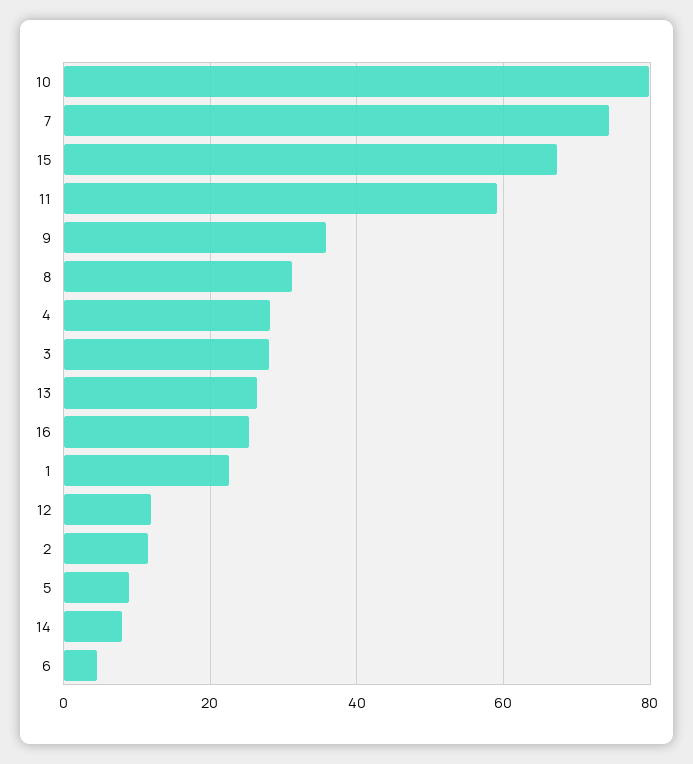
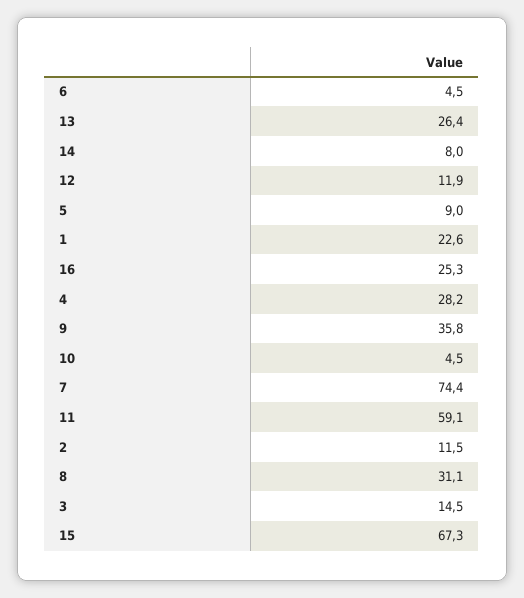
  {
-   "10": 80,
+   "10": 4.5,
    "7": 74.4,
    "15": 67.3,
    "11": 59.1,
    "9": 35.8,
    "8": 31.1,
    "4": 28.2,
-   "3": 28,
+   "3": 14.5,
    "13": 26.4,
    "16": 25.3,
    "1": 22.6,
    "12": 11.9,
    "2": 11.5,
    "5": 9,
    "14": 8,
    "6": 4.5
  }

